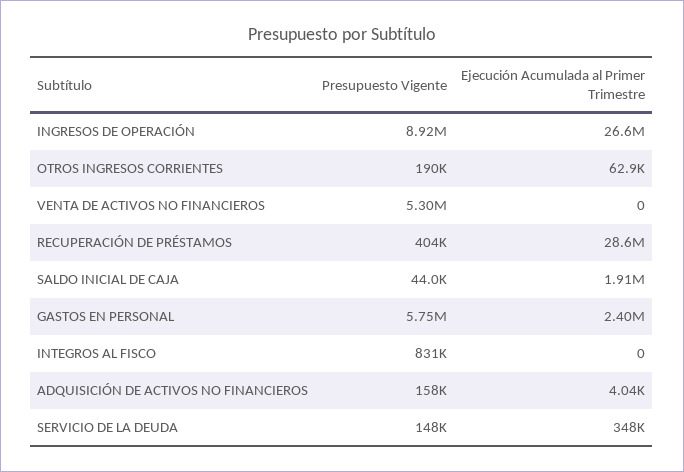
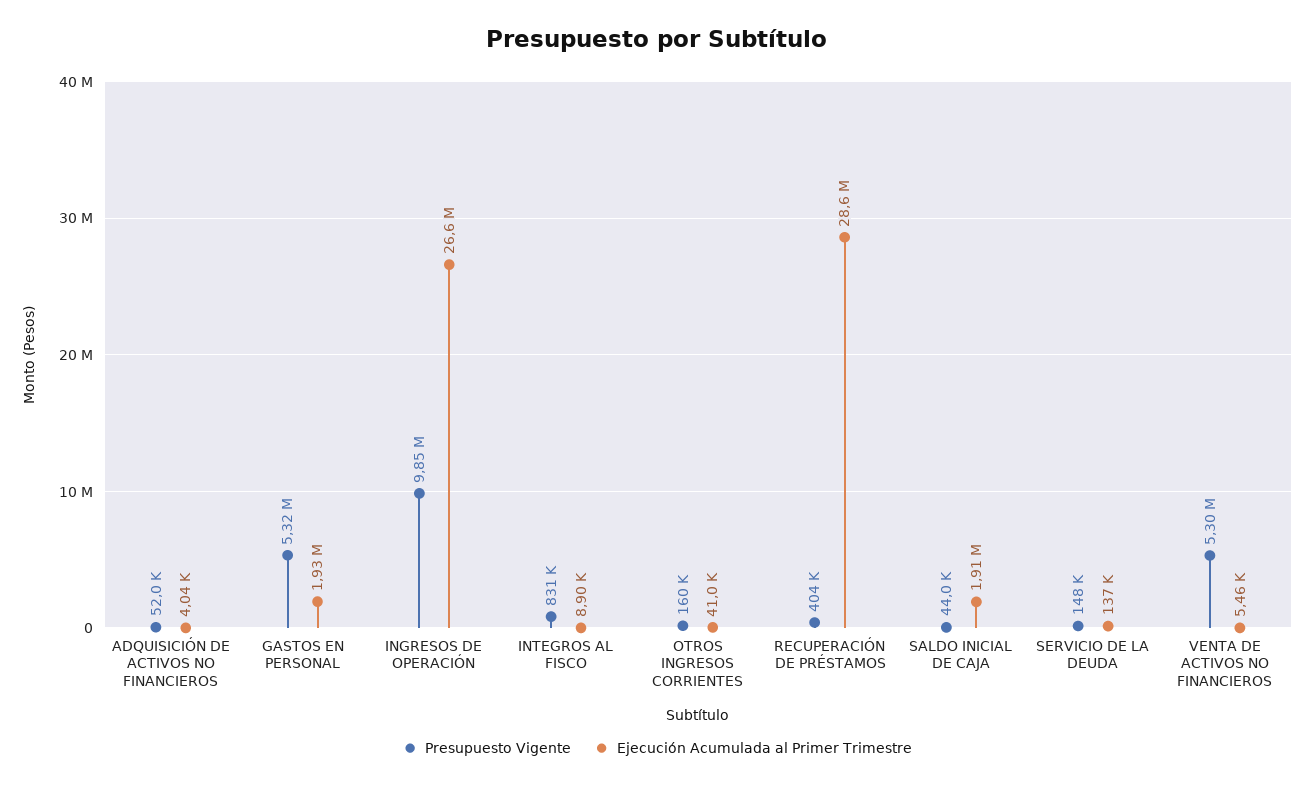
  {
    "Presupuesto Vigente": {
-     "INGRESOS DE OPERACIÓN": 8920000,
+     "INGRESOS DE OPERACIÓN": 9850000,
-     "OTROS INGRESOS CORRIENTES": 190000,
+     "OTROS INGRESOS CORRIENTES": 160000,
      "VENTA DE ACTIVOS NO FINANCIEROS": 5300000,
      "RECUPERACIÓN DE PRÉSTAMOS": 404000,
      "SALDO INICIAL DE CAJA": 44000,
-     "GASTOS EN PERSONAL": 5750000,
+     "GASTOS EN PERSONAL": 5320000,
      "INTEGROS AL FISCO": 831000,
-     "ADQUISICIÓN DE ACTIVOS NO FINANCIEROS": 158000,
+     "ADQUISICIÓN DE ACTIVOS NO FINANCIEROS": 52000,
      "SERVICIO DE LA DEUDA": 148000
    },
    "Ejecución Acumulada al Primer Trimestre": {
      "INGRESOS DE OPERACIÓN": 26600000,
-     "OTROS INGRESOS CORRIENTES": 62900,
+     "OTROS INGRESOS CORRIENTES": 41000,
-     "VENTA DE ACTIVOS NO FINANCIEROS": 0,
+     "VENTA DE ACTIVOS NO FINANCIEROS": 5460,
      "RECUPERACIÓN DE PRÉSTAMOS": 28600000,
      "SALDO INICIAL DE CAJA": 1910000,
-     "GASTOS EN PERSONAL": 2400000,
+     "GASTOS EN PERSONAL": 1930000,
-     "INTEGROS AL FISCO": 0,
+     "INTEGROS AL FISCO": 8900,
      "ADQUISICIÓN DE ACTIVOS NO FINANCIEROS": 4040,
-     "SERVICIO DE LA DEUDA": 348000
+     "SERVICIO DE LA DEUDA": 137000
    }
  }

